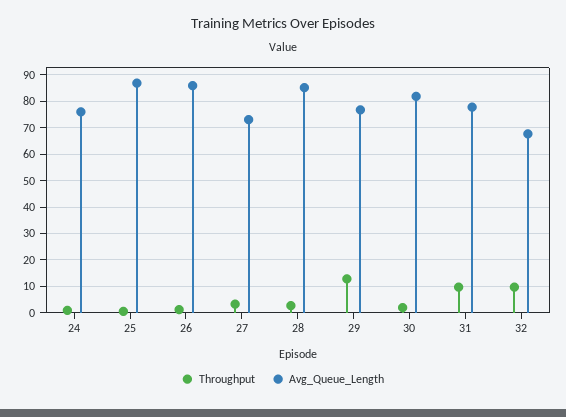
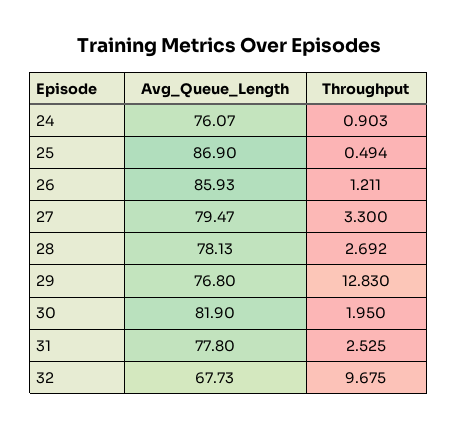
  {
    "Throughput": {
      "24": 0.903,
      "25": 0.494,
      "26": 1.211,
      "27": 3.3,
      "28": 2.692,
      "29": 12.83,
      "30": 1.95,
-     "31": 10,
+     "31": 2.525,
      "32": 9.675
    },
    "Avg_Queue_Length": {
      "24": 76.07,
      "25": 86.9,
      "26": 85.93,
-     "27": 72.5,
+     "27": 79.47,
-     "28": 85,
+     "28": 78.13,
      "29": 76.8,
      "30": 81.9,
      "31": 77.8,
      "32": 67.73
    }
  }

